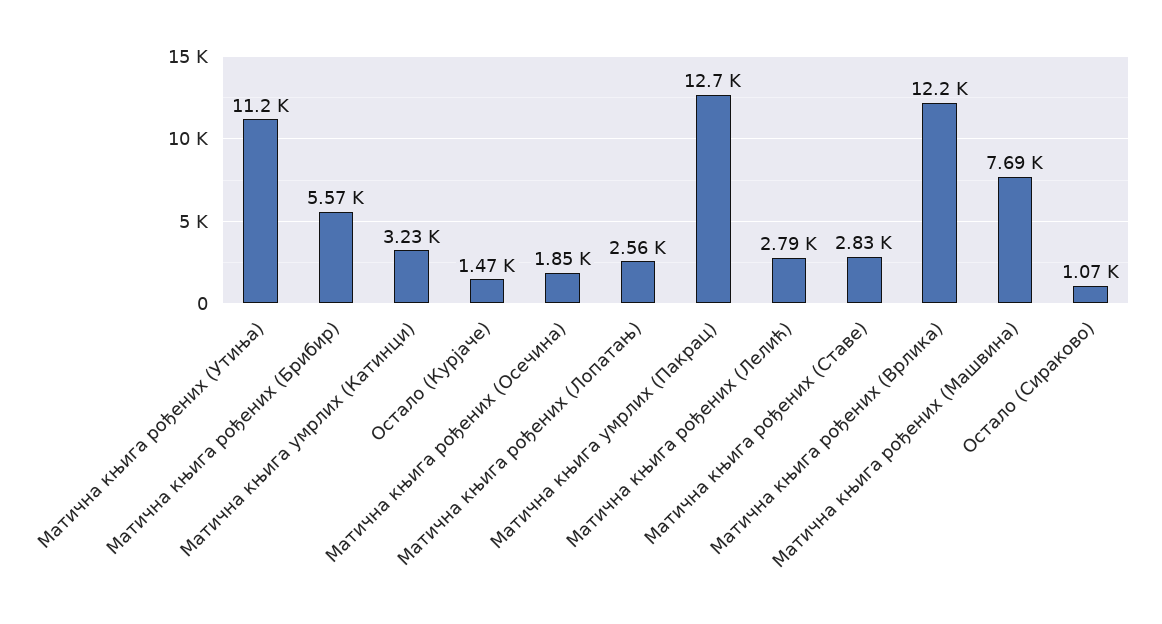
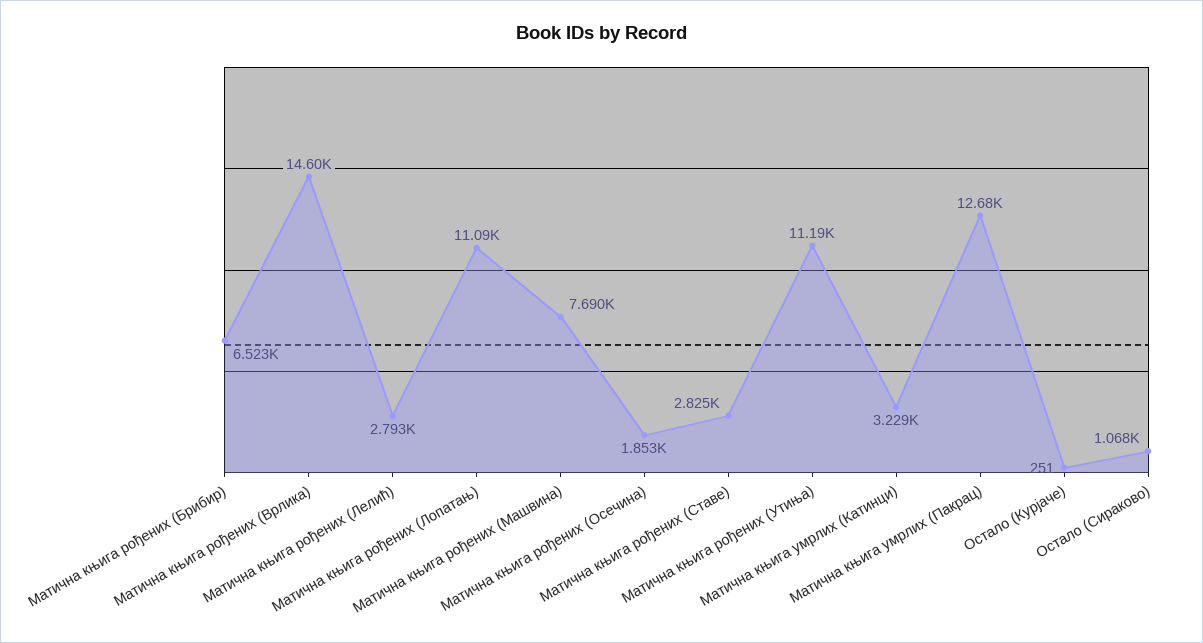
  {
    "Матична књига рођених (Утиња)": 11190,
-   "Матична књига рођених (Брибир)": 5570,
+   "Матична књига рођених (Брибир)": 6523,
    "Матична књига умрлих (Катинци)": 3229,
-   "Остало (Курјаче)": 1470,
+   "Остало (Курјаче)": 251,
    "Матична књига рођених (Осечина)": 1853,
-   "Матична књига рођених (Лопатањ)": 2560,
+   "Матична књига рођених (Лопатањ)": 11090,
    "Матична књига умрлих (Пакрац)": 12680,
    "Матична књига рођених (Лелић)": 2793,
    "Матична књига рођених (Ставе)": 2825,
-   "Матична књига рођених (Врлика)": 12200,
+   "Матична књига рођених (Врлика)": 14600,
    "Матична књига рођених (Машвина)": 7690,
    "Остало (Сираково)": 1068
  }

